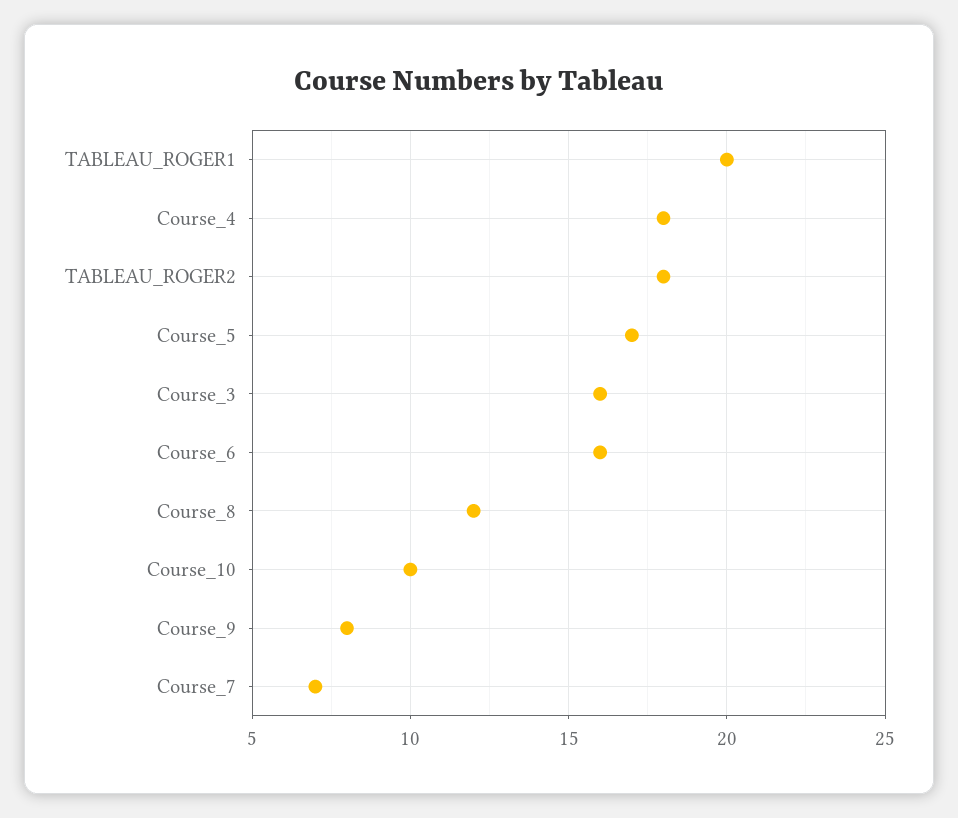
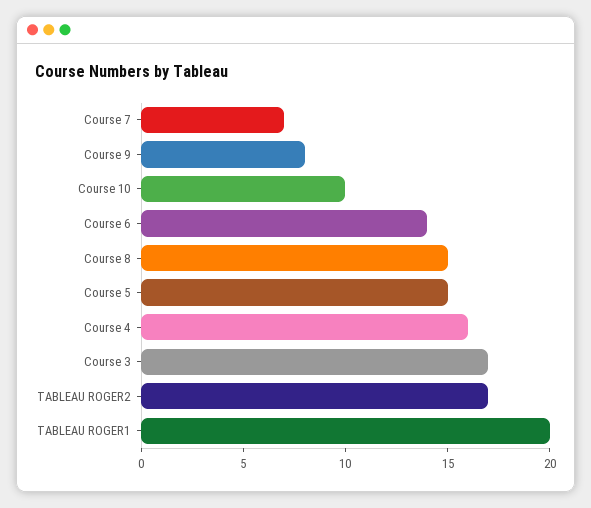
  {
    "TABLEAU_ROGER1": 20,
-   "Course_4": 18,
+   "Course_4": 16,
-   "TABLEAU_ROGER2": 18,
+   "TABLEAU_ROGER2": 17,
-   "Course_5": 17,
+   "Course_5": 15,
-   "Course_3": 16,
+   "Course_3": 17,
-   "Course_6": 16,
+   "Course_6": 14,
-   "Course_8": 12,
+   "Course_8": 15,
    "Course_10": 10,
    "Course_9": 8,
    "Course_7": 7
  }

